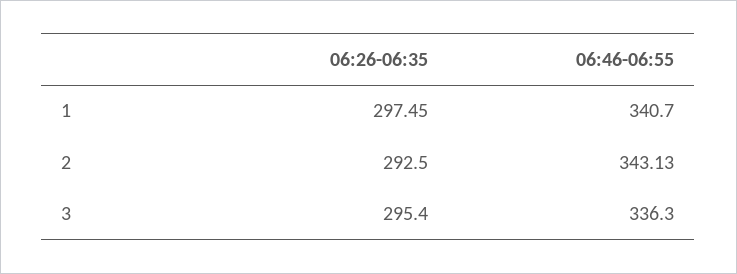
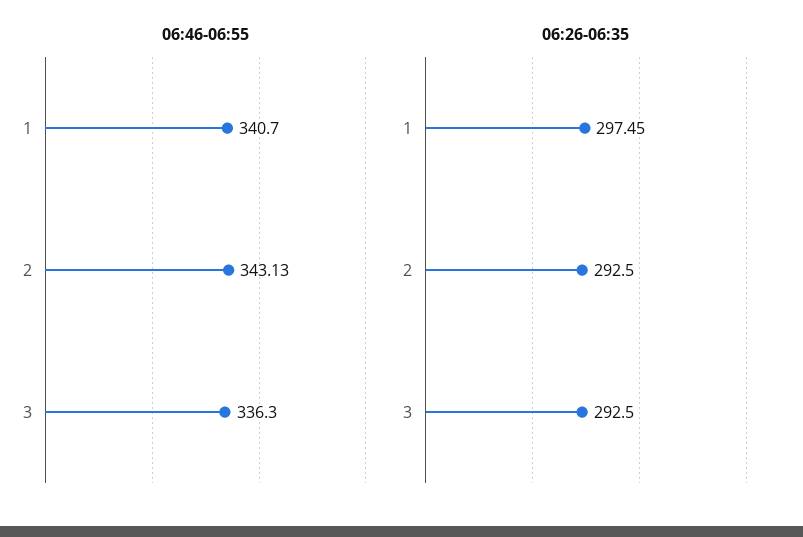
  {
    "06:26-06:35": {
      "1": 297.45,
      "2": 292.5,
-     "3": 295.4
+     "3": 292.5
    },
    "06:46-06:55": {
      "1": 340.7,
      "2": 343.13,
      "3": 336.3
    }
  }

